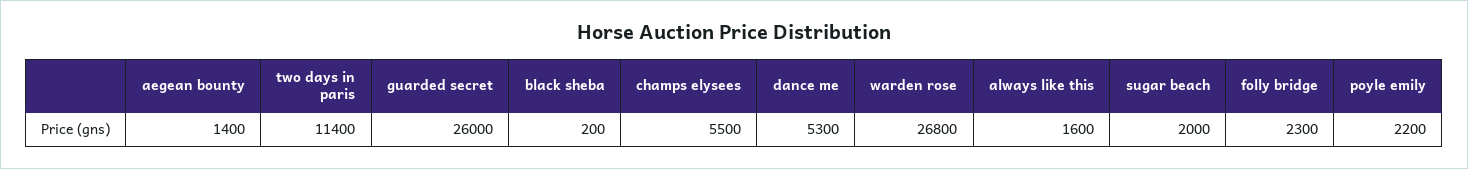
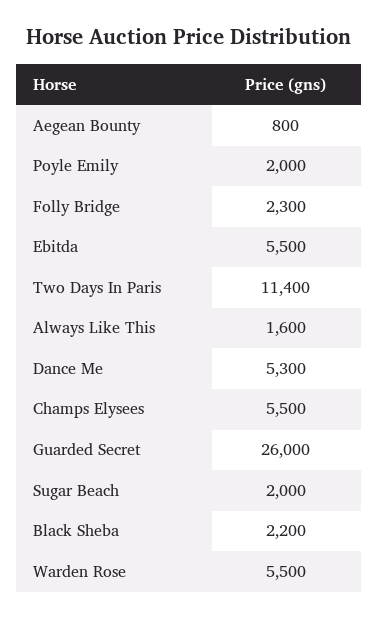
  {
-   "aegean bounty": 1400,
+   "aegean bounty": 800,
    "two days in paris": 11400,
    "guarded secret": 26000,
-   "black sheba": 200,
+   "black sheba": 2200,
    "champs elysees": 5500,
    "dance me": 5300,
-   "warden rose": 26800,
+   "warden rose": 5500,
    "always like this": 1600,
    "sugar beach": 2000,
    "folly bridge": 2300,
-   "poyle emily": 2200
+   "poyle emily": 2000,
+   "Ebitda": 5500
  }

